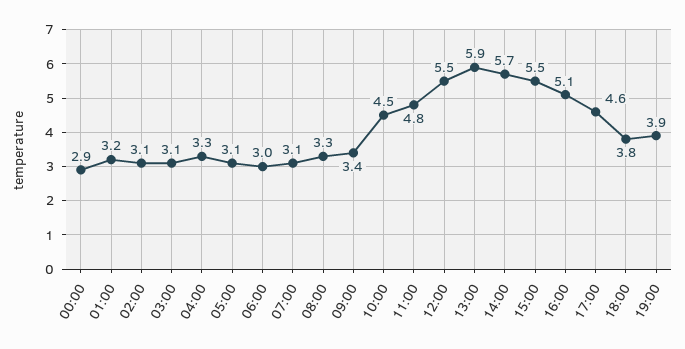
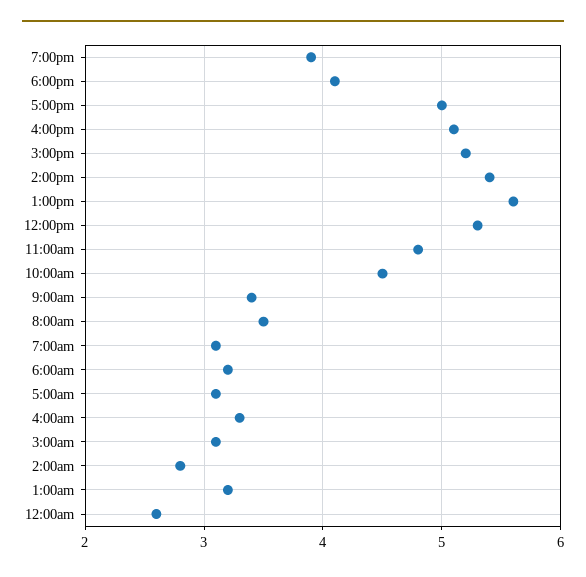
  {
-   "00:00": 2.9,
+   "00:00": 2.6,
    "01:00": 3.2,
-   "02:00": 3.1,
+   "02:00": 2.8,
    "03:00": 3.1,
    "04:00": 3.3,
    "05:00": 3.1,
-   "06:00": 3,
+   "06:00": 3.2,
    "07:00": 3.1,
-   "08:00": 3.3,
+   "08:00": 3.5,
    "09:00": 3.4,
    "10:00": 4.5,
    "11:00": 4.8,
-   "12:00": 5.5,
+   "12:00": 5.3,
-   "13:00": 5.9,
+   "13:00": 5.6,
-   "14:00": 5.7,
+   "14:00": 5.4,
-   "15:00": 5.5,
+   "15:00": 5.2,
    "16:00": 5.1,
-   "17:00": 4.6,
+   "17:00": 5,
-   "18:00": 3.8,
+   "18:00": 4.1,
    "19:00": 3.9
  }

